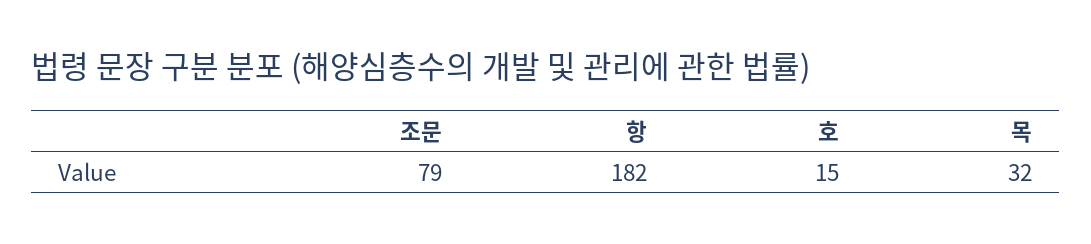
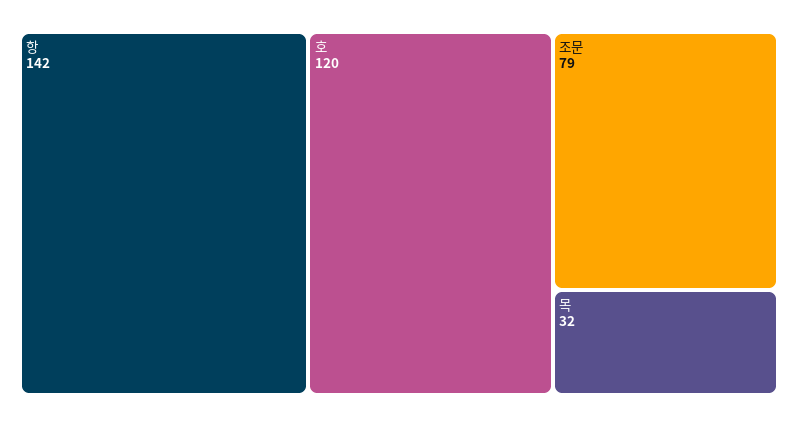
  {
    "조문": 79,
-   "항": 182,
+   "항": 142,
-   "호": 15,
+   "호": 120,
    "목": 32
  }

